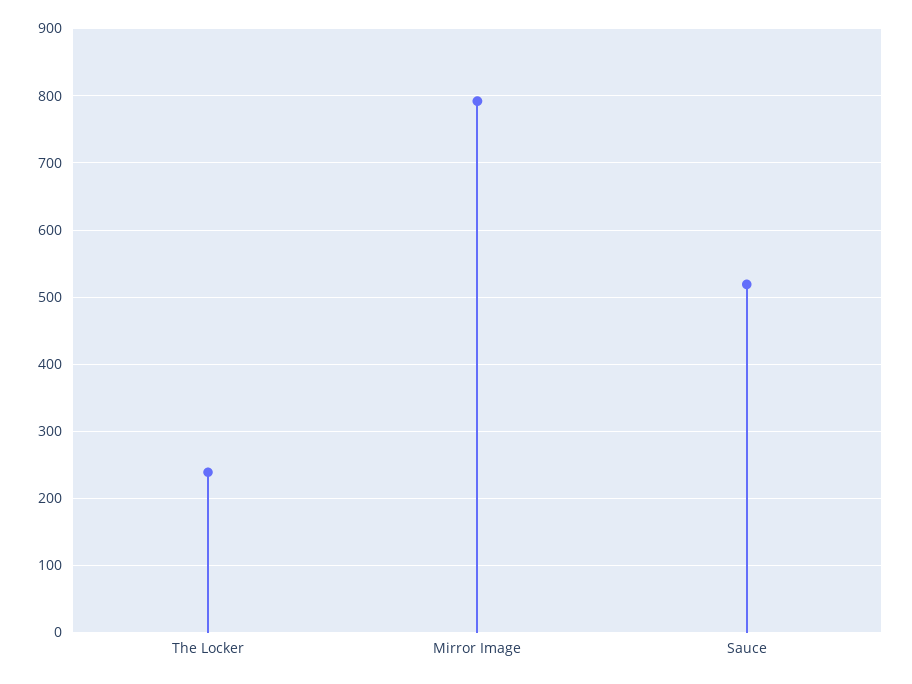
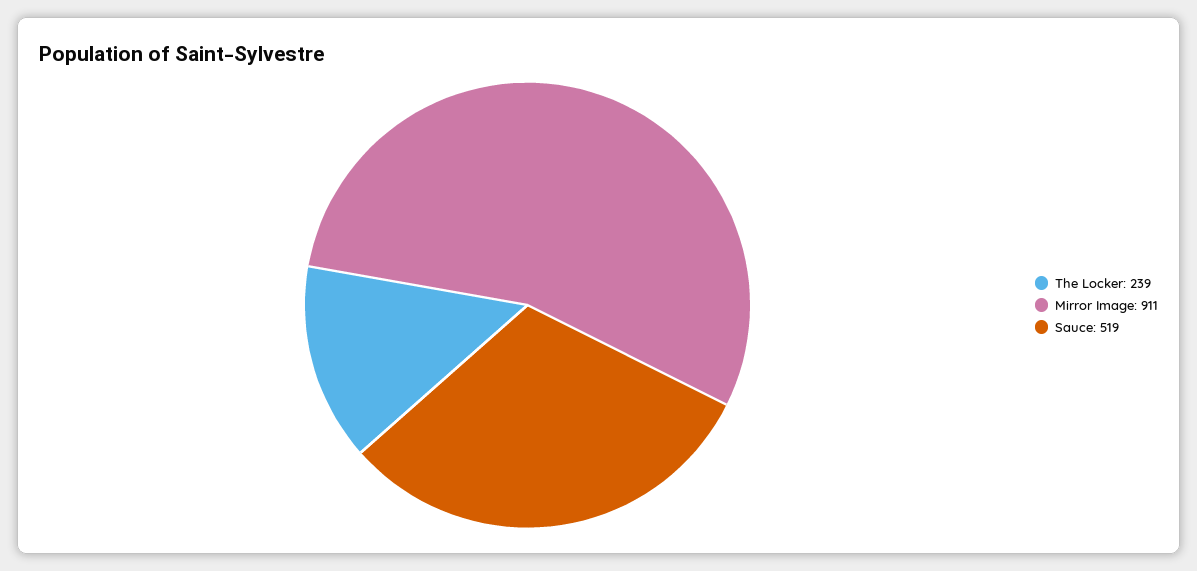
  {
    "The Locker": 239,
-   "Mirror Image": 790,
+   "Mirror Image": 911,
    "Sauce": 519
  }

